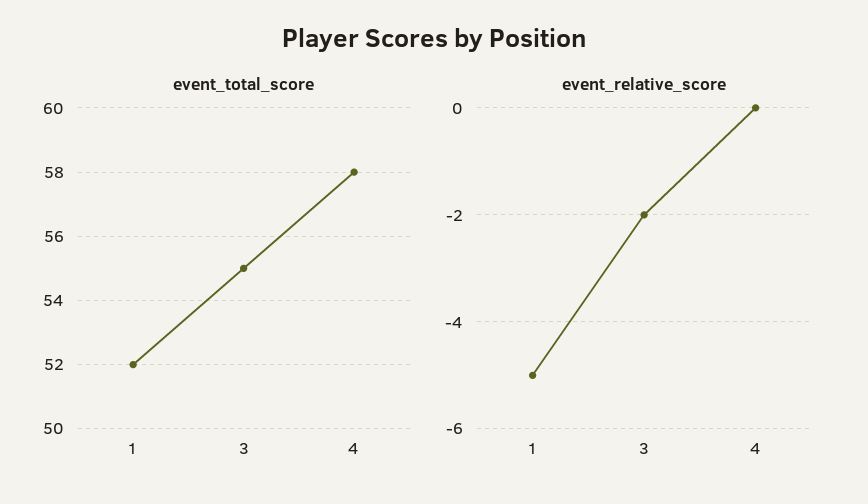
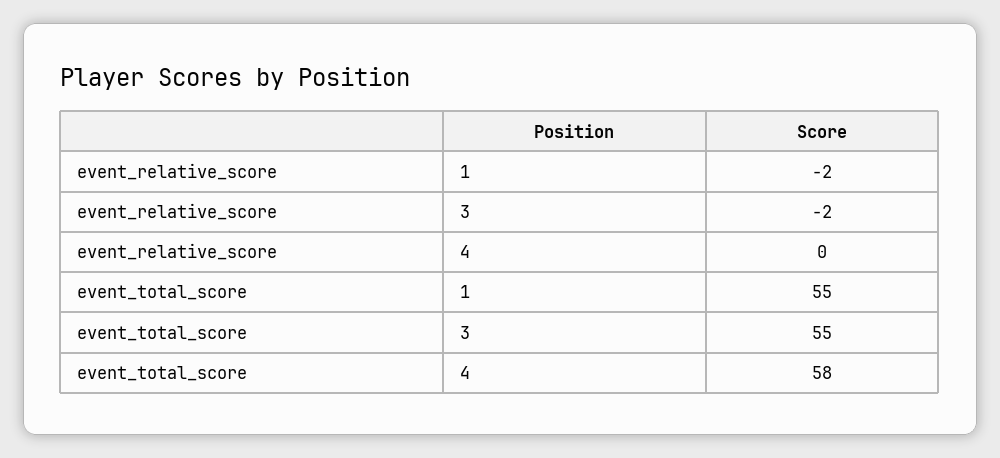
  {
    "event_total_score": {
-     "1": 52,
+     "1": 55,
      "3": 55,
      "4": 58
    },
    "event_relative_score": {
-     "1": -5,
+     "1": -2,
      "3": -2,
      "4": 0
    }
  }

